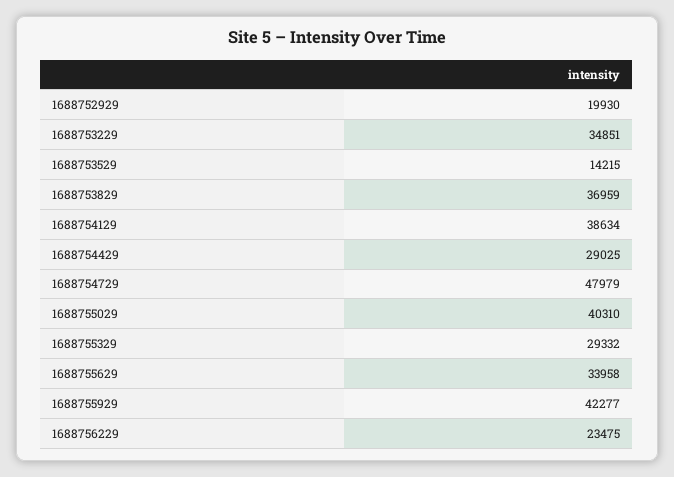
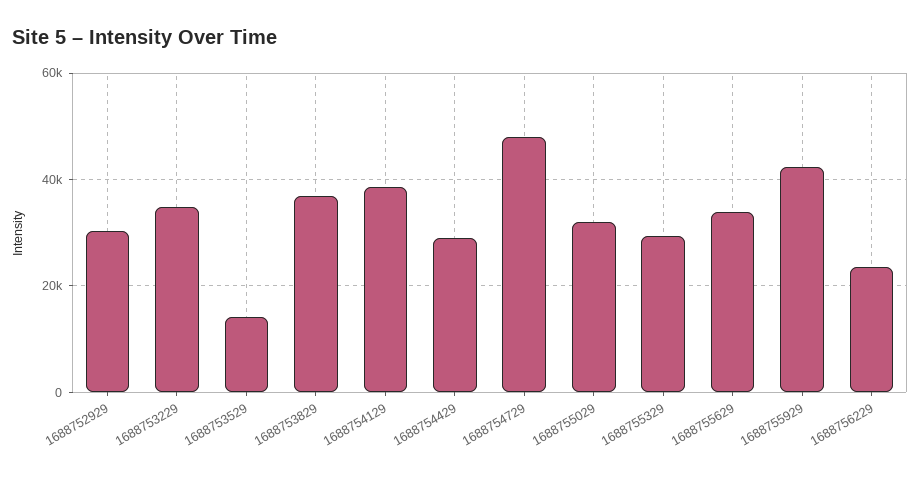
  {
-   "1688752929": 19930,
+   "1688752929": 30000,
    "1688753229": 34851,
    "1688753529": 14215,
    "1688753829": 36959,
    "1688754129": 38634,
    "1688754429": 29025,
    "1688754729": 47979,
-   "1688755029": 40310,
+   "1688755029": 32000,
    "1688755329": 29332,
    "1688755629": 33958,
    "1688755929": 42277,
    "1688756229": 23475
  }

